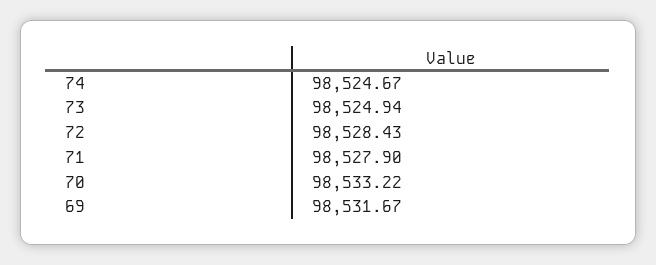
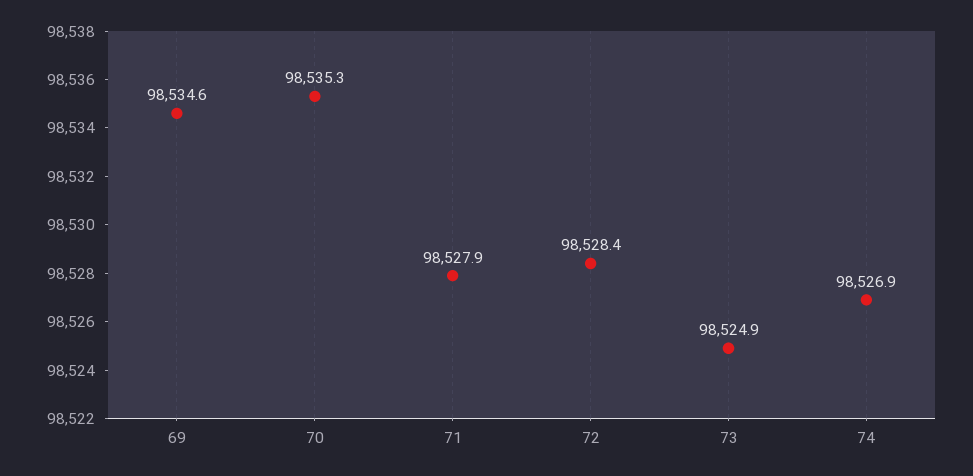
  {
-   "74": 98524.67,
+   "74": 98526.9,
    "73": 98524.94,
    "72": 98528.43,
    "71": 98527.9,
-   "70": 98533.22,
+   "70": 98535.3,
-   "69": 98531.67
+   "69": 98534.6
  }

